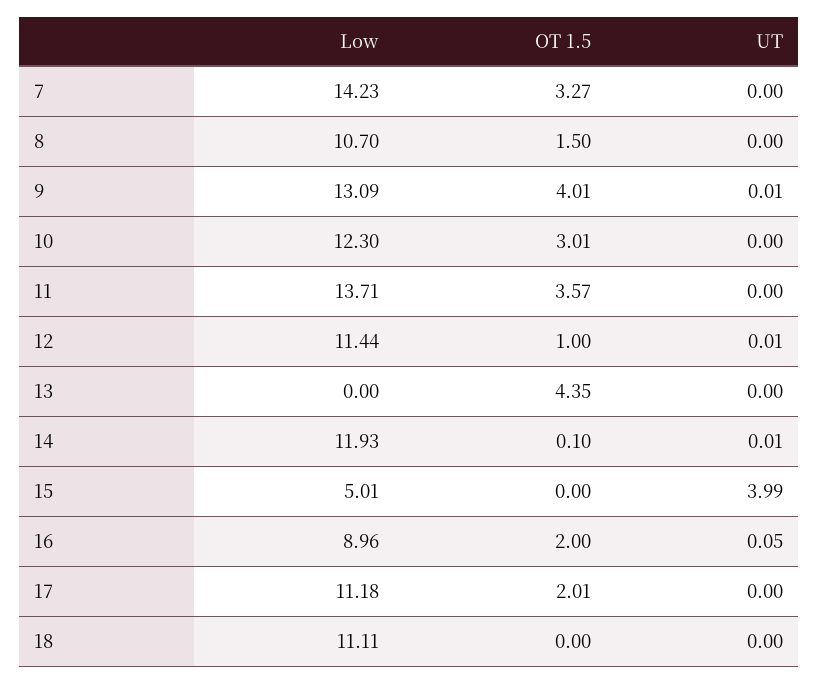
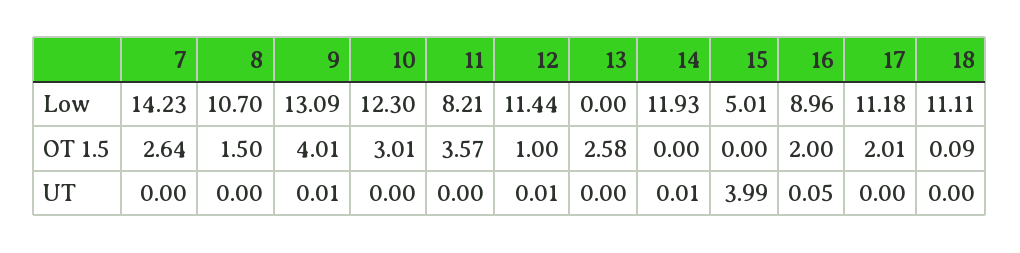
  {
    "Low": {
      "7": 14.23,
      "8": 10.7,
      "9": 13.09,
      "10": 12.3,
-     "11": 13.71,
+     "11": 8.21,
      "12": 11.44,
      "13": 0,
      "14": 11.93,
      "15": 5.01,
      "16": 8.96,
      "17": 11.18,
      "18": 11.11
    },
    "OT 1.5": {
-     "7": 3.27,
+     "7": 2.64,
      "8": 1.5,
      "9": 4.01,
      "10": 3.01,
      "11": 3.57,
      "12": 1,
-     "13": 4.35,
+     "13": 2.58,
-     "14": 0.1,
+     "14": 0,
      "15": 0,
      "16": 2,
      "17": 2.01,
-     "18": 0
+     "18": 0.09
    },
    "UT": {
      "7": 0,
      "8": 0,
      "9": 0.01,
      "10": 0,
      "11": 0,
      "12": 0.01,
      "13": 0,
      "14": 0.01,
      "15": 3.99,
      "16": 0.05,
      "17": 0,
      "18": 0
    }
  }

